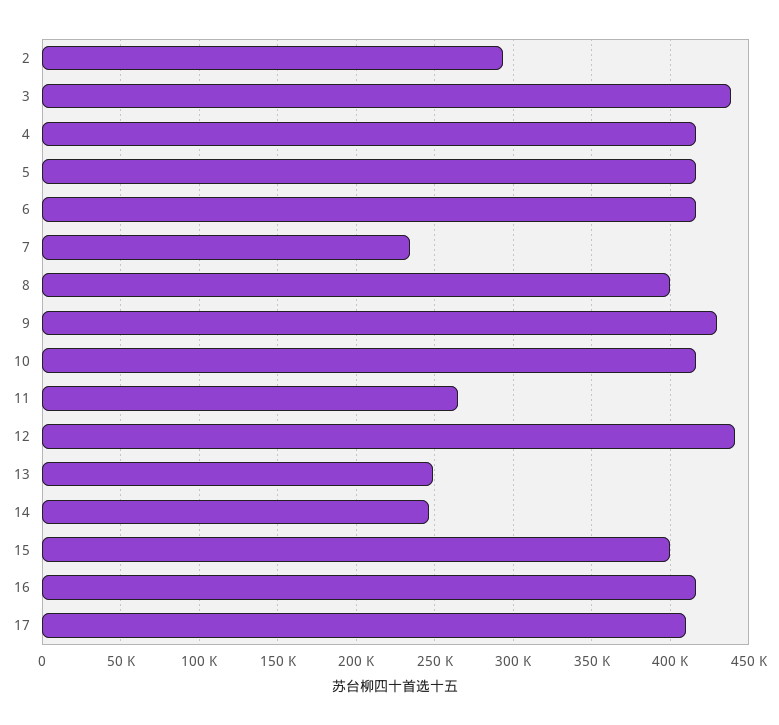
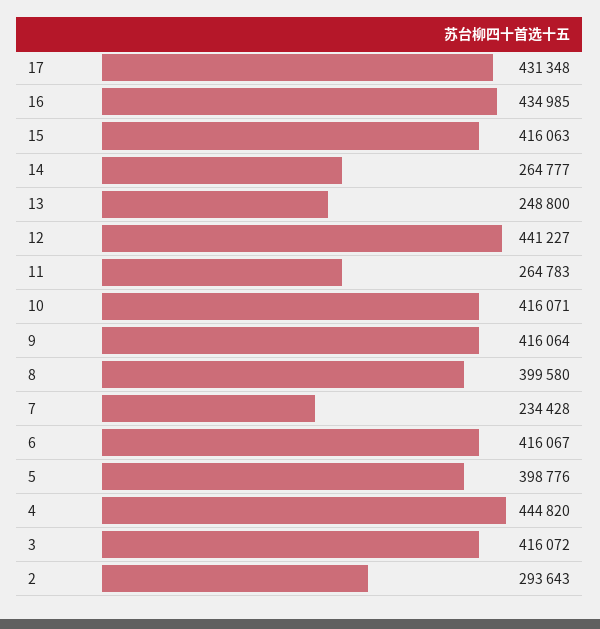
  {
    "2": 293643,
-   "3": 440000,
+   "3": 416072,
-   "4": 415000,
+   "4": 444820,
-   "5": 415000,
+   "5": 398776,
    "6": 416067,
    "7": 234428,
    "8": 399580,
-   "9": 430000,
+   "9": 416064,
    "10": 416071,
    "11": 264783,
    "12": 441227,
    "13": 248800,
-   "14": 245000,
+   "14": 264777,
-   "15": 400000,
+   "15": 416063,
-   "16": 415000,
+   "16": 434985,
-   "17": 410000
+   "17": 431348
  }

